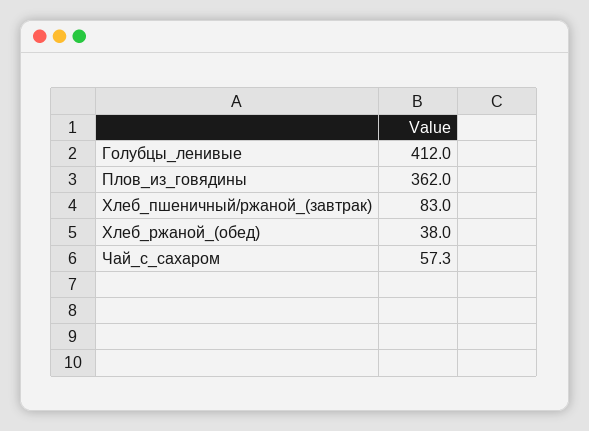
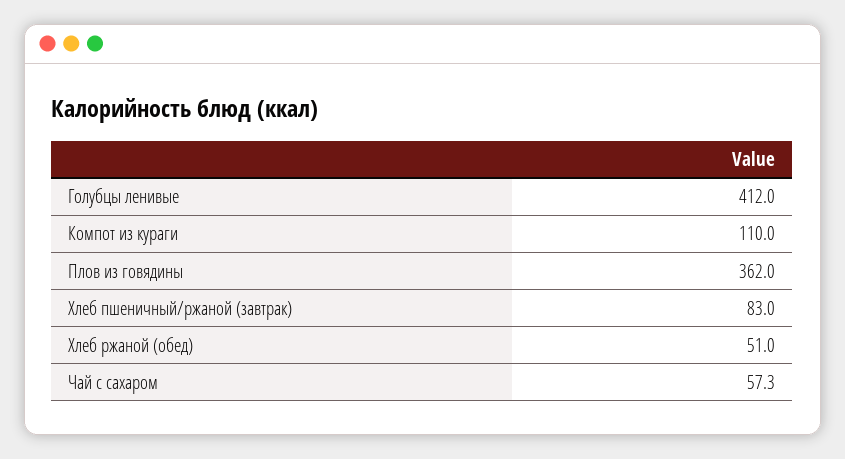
  {
    "Голубцы_ленивые": 412,
    "Плов_из_говядины": 362,
    "Хлеб_пшеничный/ржаной_(завтрак)": 83,
-   "Хлеб_ржаной_(обед)": 38,
+   "Хлеб_ржаной_(обед)": 51,
-   "Чай_с_сахаром": 57.3
+   "Чай_с_сахаром": 57.3,
+   "Компот из кураги": 110
  }

